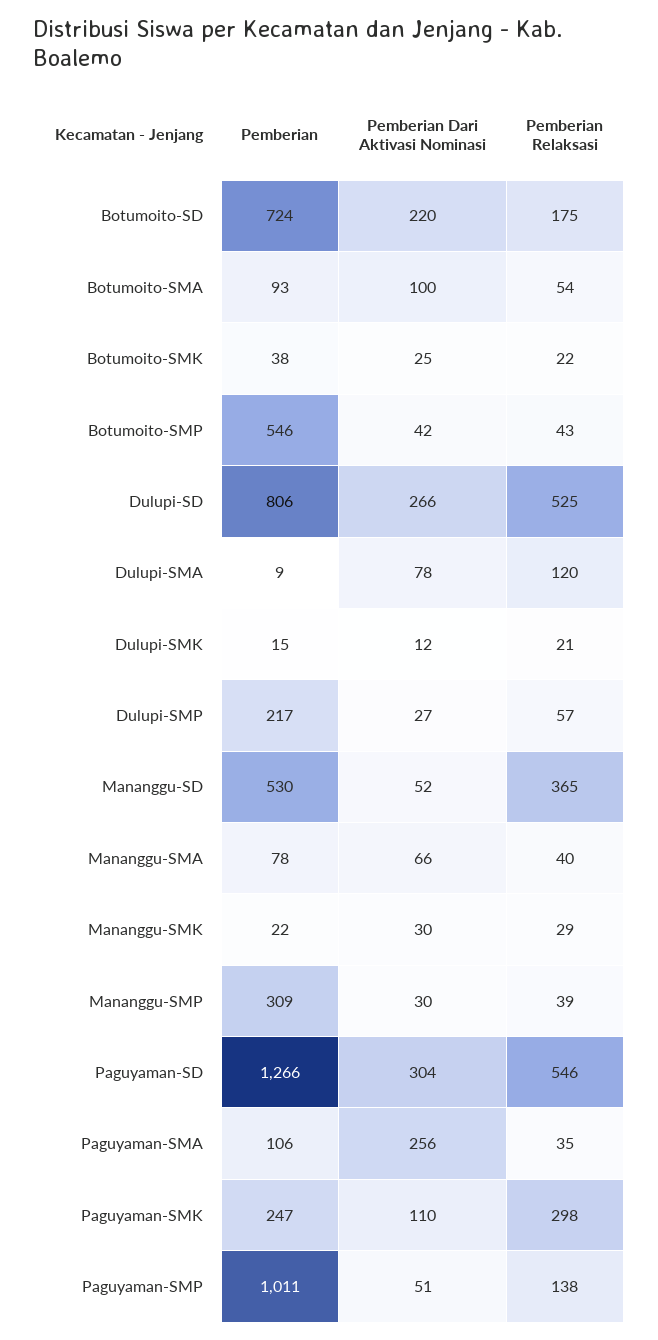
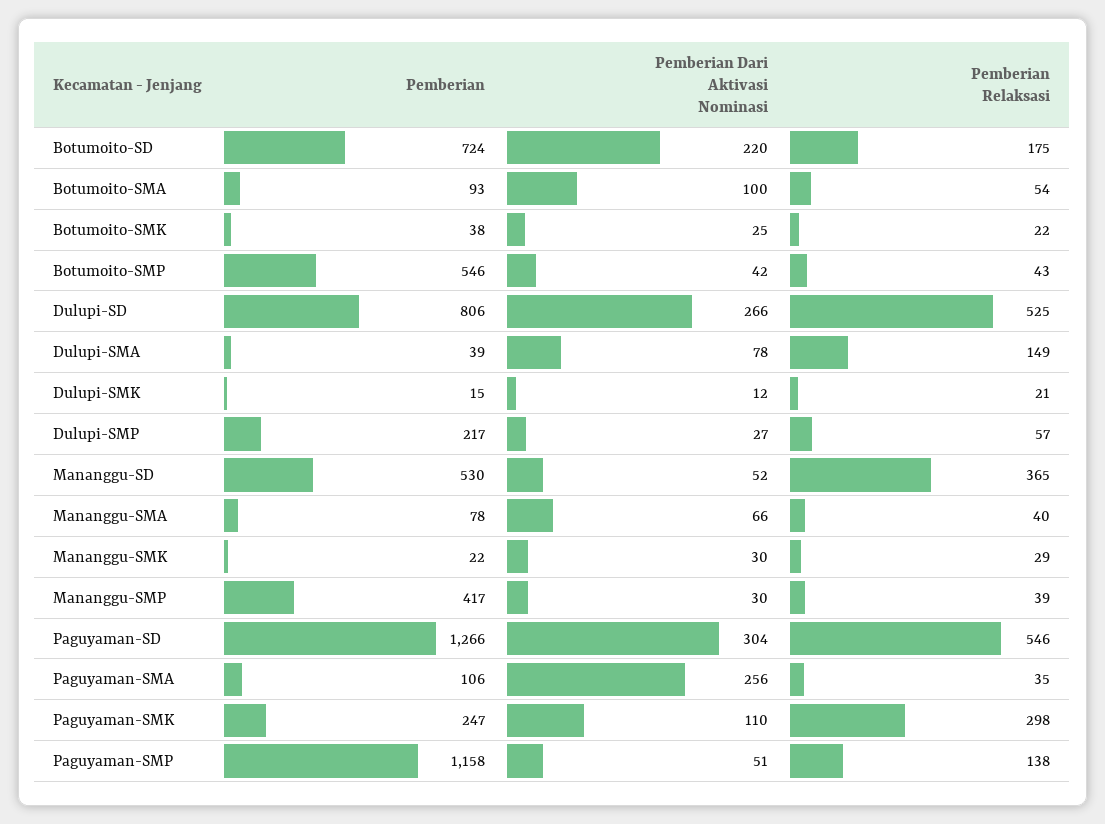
  {
    "Pemberian": {
      "Botumoito-SD": 724,
      "Botumoito-SMA": 93,
      "Botumoito-SMK": 38,
      "Botumoito-SMP": 546,
      "Dulupi-SD": 806,
-     "Dulupi-SMA": 9,
+     "Dulupi-SMA": 39,
      "Dulupi-SMK": 15,
      "Dulupi-SMP": 217,
      "Mananggu-SD": 530,
      "Mananggu-SMA": 78,
      "Mananggu-SMK": 22,
-     "Mananggu-SMP": 309,
+     "Mananggu-SMP": 417,
      "Paguyaman-SD": 1266,
      "Paguyaman-SMA": 106,
      "Paguyaman-SMK": 247,
-     "Paguyaman-SMP": 1011
+     "Paguyaman-SMP": 1158
    },
    "Pemberian Dari Aktivasi Nominasi": {
      "Botumoito-SD": 220,
      "Botumoito-SMA": 100,
      "Botumoito-SMK": 25,
      "Botumoito-SMP": 42,
      "Dulupi-SD": 266,
      "Dulupi-SMA": 78,
      "Dulupi-SMK": 12,
      "Dulupi-SMP": 27,
      "Mananggu-SD": 52,
      "Mananggu-SMA": 66,
      "Mananggu-SMK": 30,
      "Mananggu-SMP": 30,
      "Paguyaman-SD": 304,
      "Paguyaman-SMA": 256,
      "Paguyaman-SMK": 110,
      "Paguyaman-SMP": 51
    },
    "Pemberian Relaksasi": {
      "Botumoito-SD": 175,
      "Botumoito-SMA": 54,
      "Botumoito-SMK": 22,
      "Botumoito-SMP": 43,
      "Dulupi-SD": 525,
-     "Dulupi-SMA": 120,
+     "Dulupi-SMA": 149,
      "Dulupi-SMK": 21,
      "Dulupi-SMP": 57,
      "Mananggu-SD": 365,
      "Mananggu-SMA": 40,
      "Mananggu-SMK": 29,
      "Mananggu-SMP": 39,
      "Paguyaman-SD": 546,
      "Paguyaman-SMA": 35,
      "Paguyaman-SMK": 298,
      "Paguyaman-SMP": 138
    }
  }

